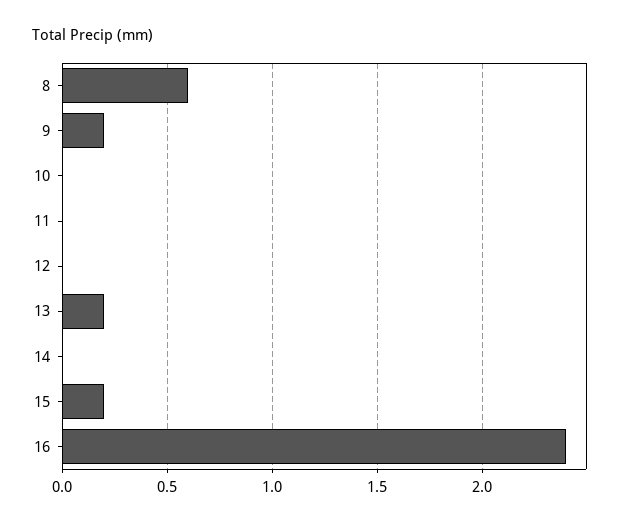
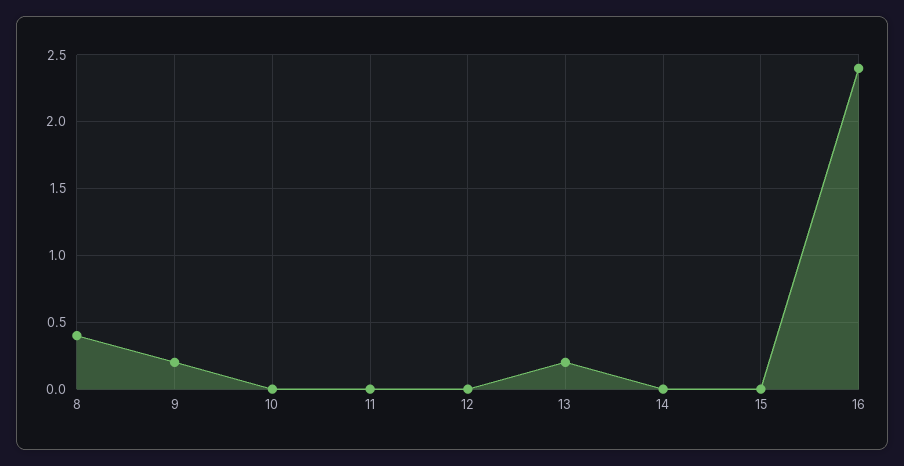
  {
-   "8": 0.6,
+   "8": 0.4,
    "9": 0.2,
    "10": 0,
    "11": 0,
    "12": 0,
    "13": 0.2,
    "14": 0,
-   "15": 0.2,
+   "15": 0,
    "16": 2.4
  }

